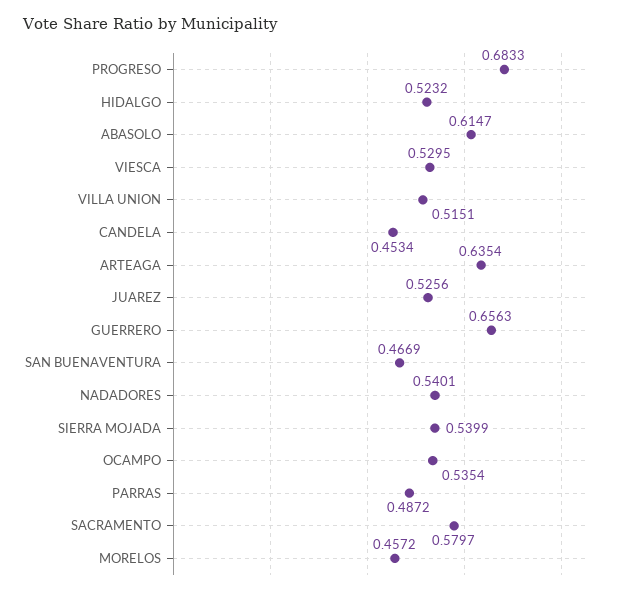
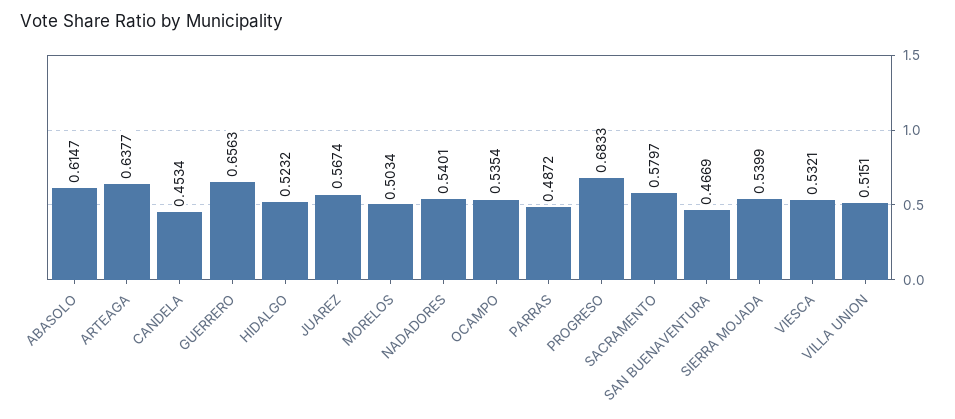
  {
    "PROGRESO": 0.6833,
    "HIDALGO": 0.5232,
    "ABASOLO": 0.6147,
-   "VIESCA": 0.5295,
+   "VIESCA": 0.5321,
    "VILLA UNION": 0.5151,
    "CANDELA": 0.4534,
-   "ARTEAGA": 0.6354,
+   "ARTEAGA": 0.6377,
-   "JUAREZ": 0.5256,
+   "JUAREZ": 0.5674,
    "GUERRERO": 0.6563,
    "SAN BUENAVENTURA": 0.4669,
    "NADADORES": 0.5401,
    "SIERRA MOJADA": 0.5399,
    "OCAMPO": 0.5354,
    "PARRAS": 0.4872,
    "SACRAMENTO": 0.5797,
-   "MORELOS": 0.4572
+   "MORELOS": 0.5034
  }

